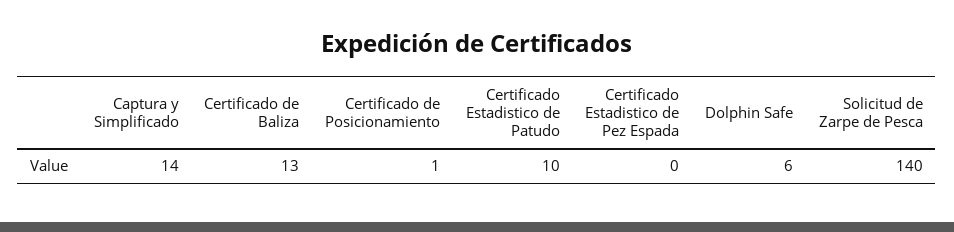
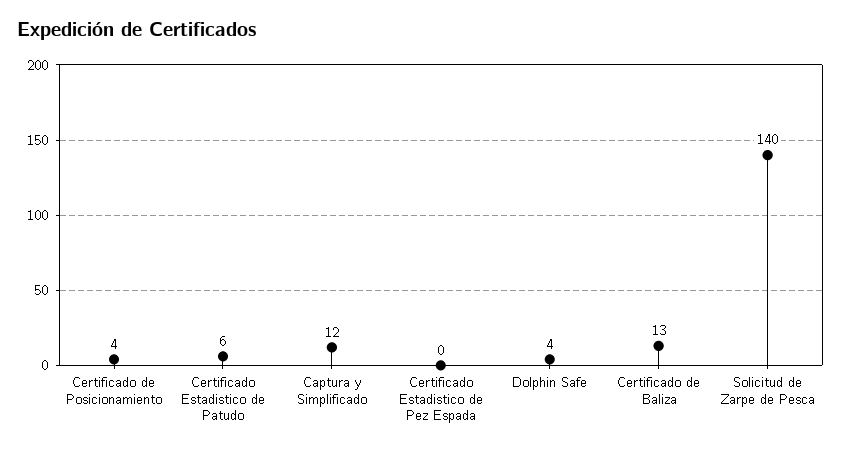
  {
-   "Captura y Simplificado": 14,
+   "Captura y Simplificado": 12,
    "Certificado de Baliza": 13,
-   "Certificado de Posicionamiento": 1,
+   "Certificado de Posicionamiento": 4,
-   "Certificado Estadistico de Patudo": 10,
+   "Certificado Estadistico de Patudo": 6,
    "Certificado Estadistico de Pez Espada": 0,
-   "Dolphin Safe": 6,
+   "Dolphin Safe": 4,
    "Solicitud de Zarpe de Pesca": 140
  }

